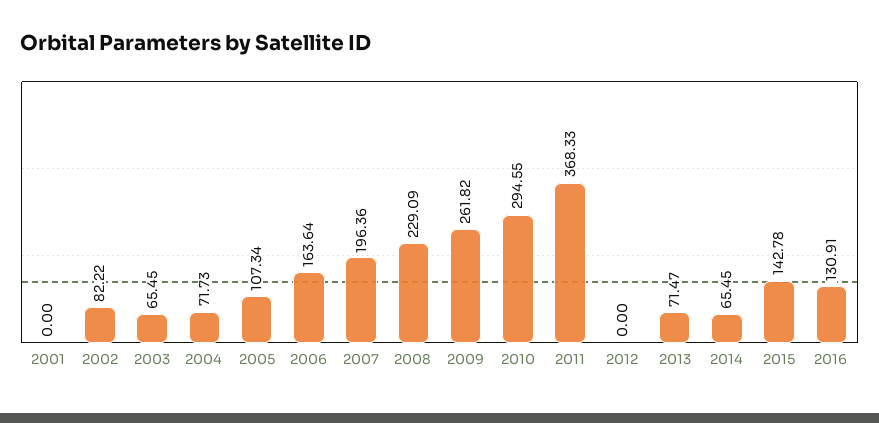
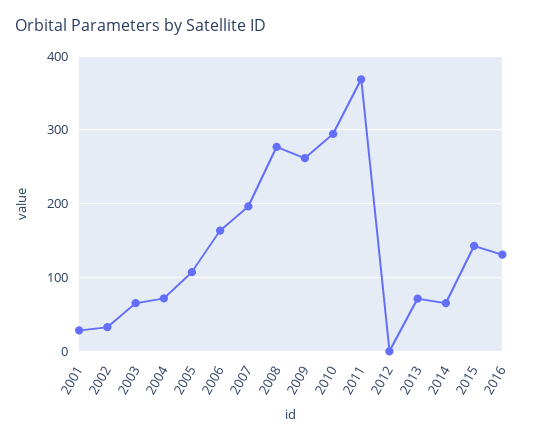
  {
-   "2001": 0,
+   "2001": 30,
-   "2002": 82.22,
+   "2002": 30,
    "2003": 65.45,
    "2004": 71.73,
    "2005": 107.34,
    "2006": 163.64,
    "2007": 196.36,
-   "2008": 229.09,
+   "2008": 280,
    "2009": 261.82,
    "2010": 294.55,
    "2011": 368.33,
    "2012": 0,
    "2013": 71.47,
    "2014": 65.45,
    "2015": 142.78,
    "2016": 130.91
  }

